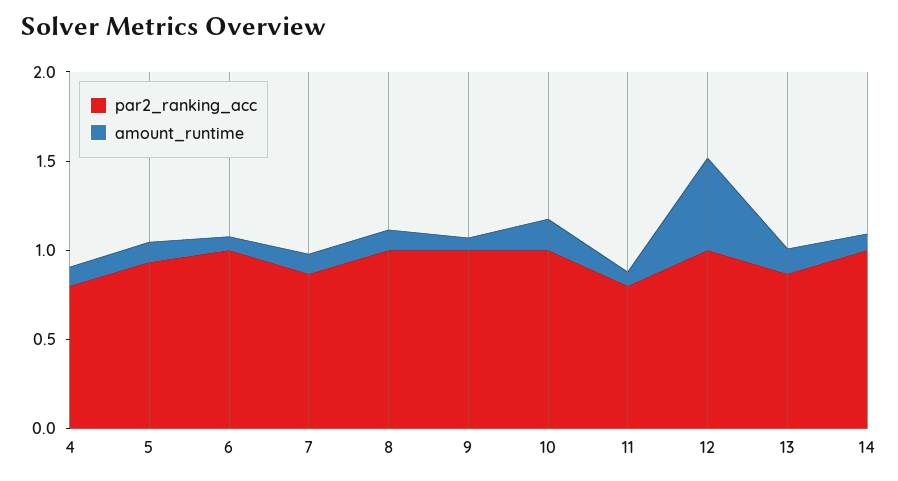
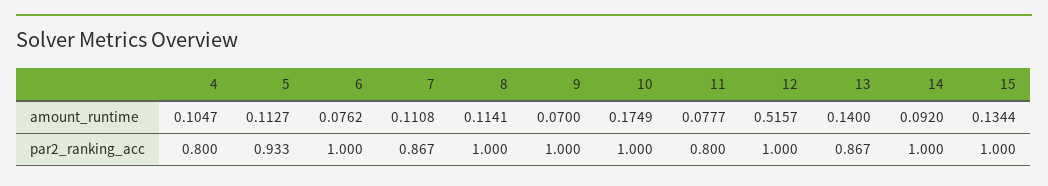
  {
    "par2_ranking_acc": {
      "4": 0.8,
      "5": 0.933,
      "6": 1,
      "7": 0.867,
      "8": 1,
      "9": 1,
      "10": 1,
      "11": 0.8,
      "12": 1,
      "13": 0.867,
-     "14": 1
+     "14": 1,
+     "15": 1
    },
    "amount_runtime": {
      "4": 0.1047,
      "5": 0.1127,
      "6": 0.0762,
      "7": 0.1108,
      "8": 0.1141,
      "9": 0.07,
      "10": 0.1749,
      "11": 0.0777,
      "12": 0.5157,
      "13": 0.14,
-     "14": 0.092
+     "14": 0.092,
+     "15": 0.1344
    }
  }

